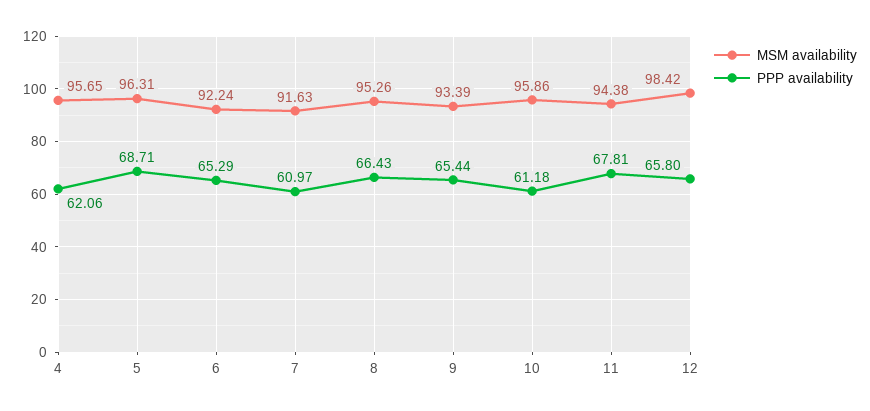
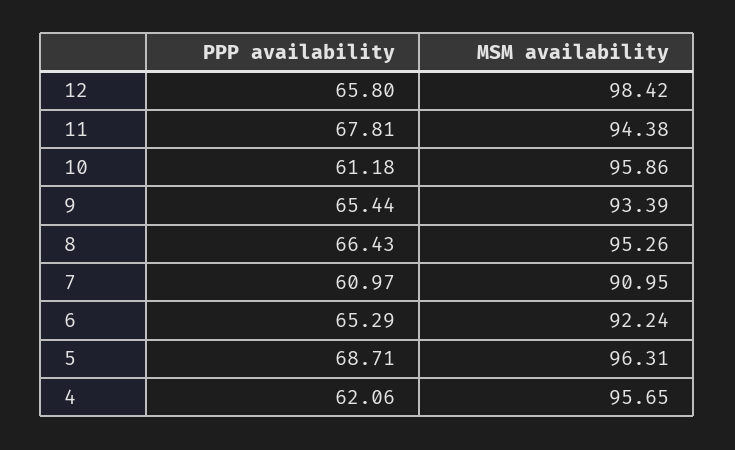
  {
    "MSM availability": {
      "4": 95.65,
      "5": 96.31,
      "6": 92.24,
-     "7": 91.63,
+     "7": 90.95,
      "8": 95.26,
      "9": 93.39,
      "10": 95.86,
      "11": 94.38,
      "12": 98.42
    },
    "PPP availability": {
      "4": 62.06,
      "5": 68.71,
      "6": 65.29,
      "7": 60.97,
      "8": 66.43,
      "9": 65.44,
      "10": 61.18,
      "11": 67.81,
      "12": 65.8
    }
  }

